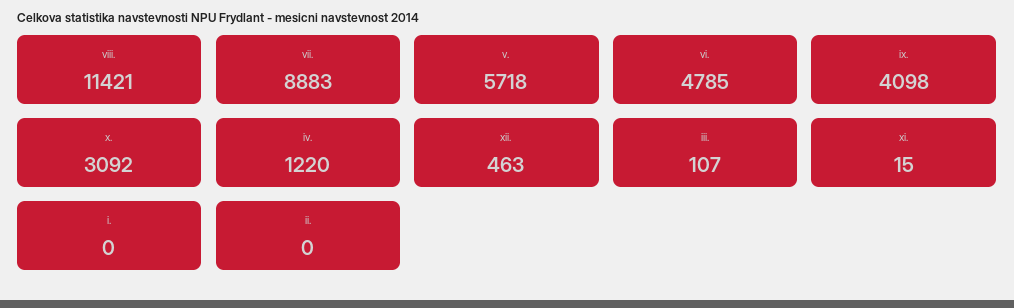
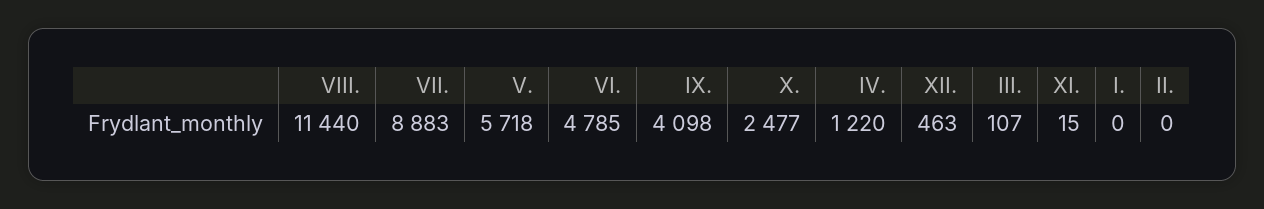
  {
-   "viii.": 11421,
+   "viii.": 11440,
    "vii.": 8883,
    "v.": 5718,
    "vi.": 4785,
    "ix.": 4098,
-   "x.": 3092,
+   "x.": 2477,
    "iv.": 1220,
    "xii.": 463,
    "iii.": 107,
    "xi.": 15,
    "i.": 0,
    "ii.": 0
  }

